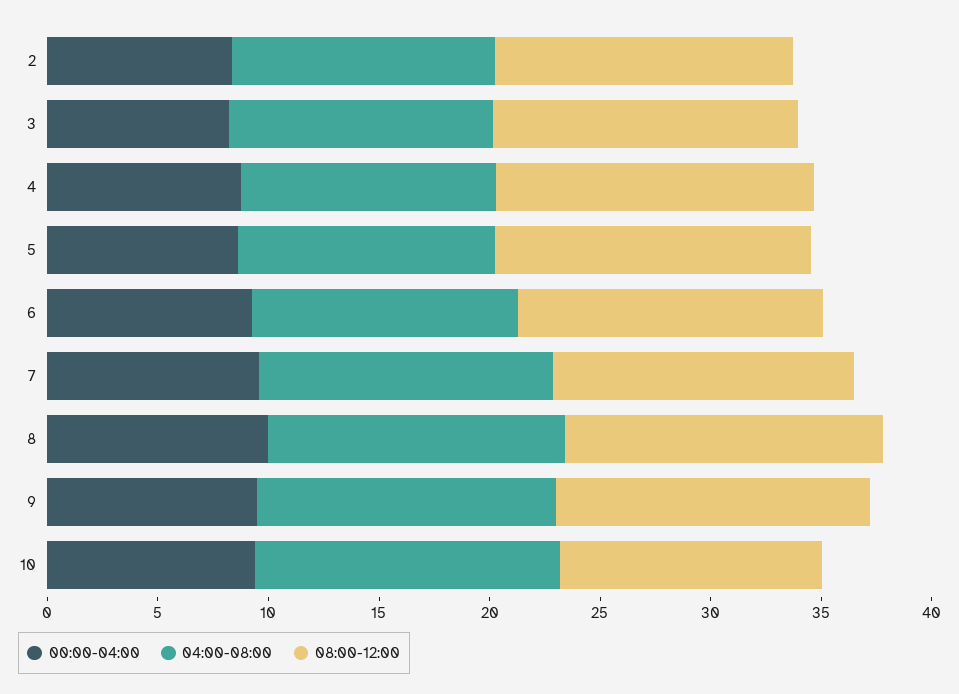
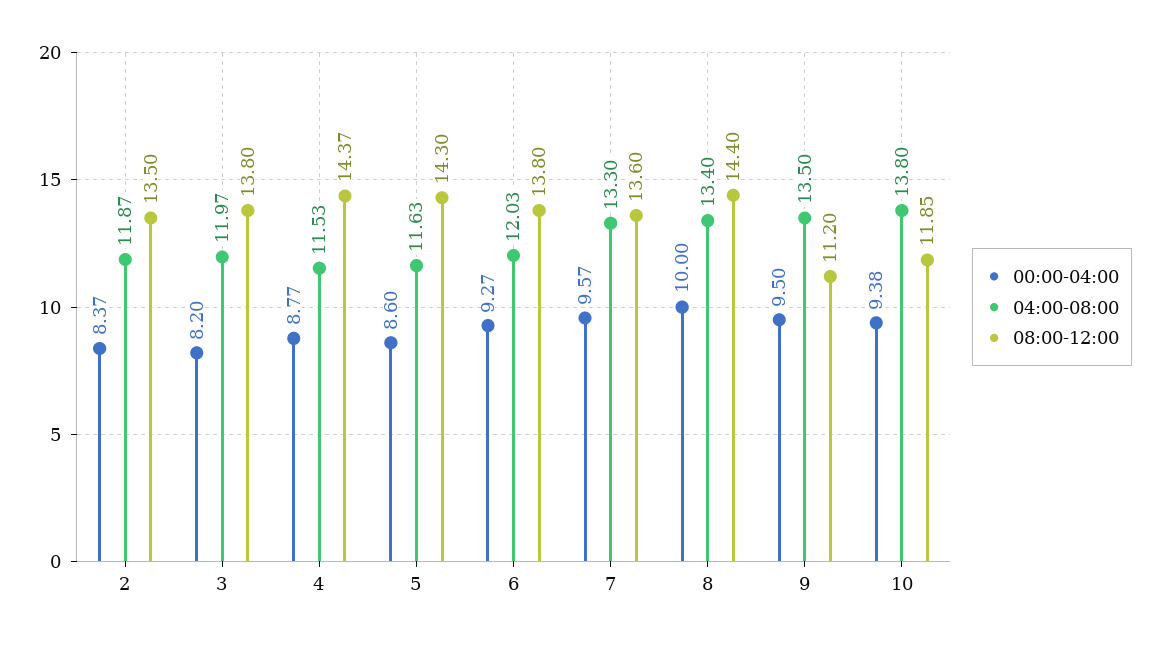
  {
    "00:00-04:00": {
      "2": 8.37,
      "3": 8.2,
      "4": 8.77,
      "5": 8.6,
      "6": 9.27,
      "7": 9.57,
      "8": 10,
      "9": 9.5,
      "10": 9.38
    },
    "04:00-08:00": {
      "2": 11.87,
      "3": 11.97,
      "4": 11.53,
      "5": 11.63,
      "6": 12.03,
      "7": 13.3,
      "8": 13.4,
      "9": 13.5,
      "10": 13.8
    },
    "08:00-12:00": {
      "2": 13.5,
      "3": 13.8,
      "4": 14.37,
      "5": 14.3,
      "6": 13.8,
      "7": 13.6,
      "8": 14.4,
-     "9": 14,
+     "9": 11.2,
      "10": 11.85
    }
  }

